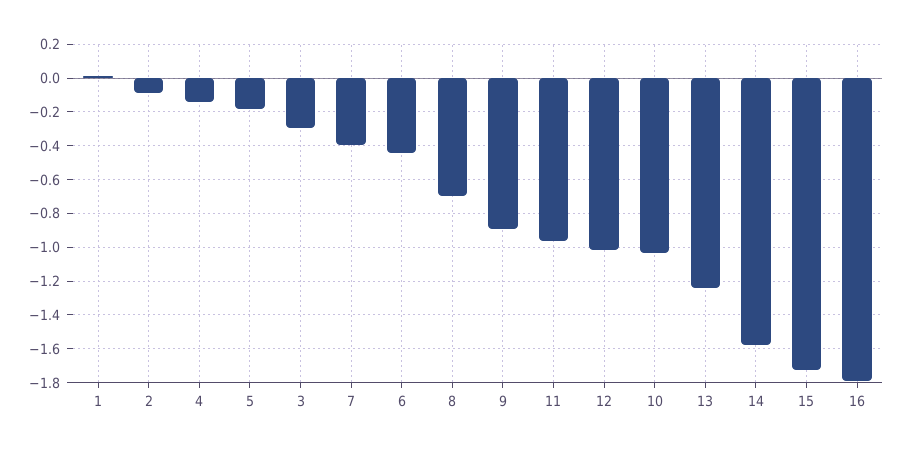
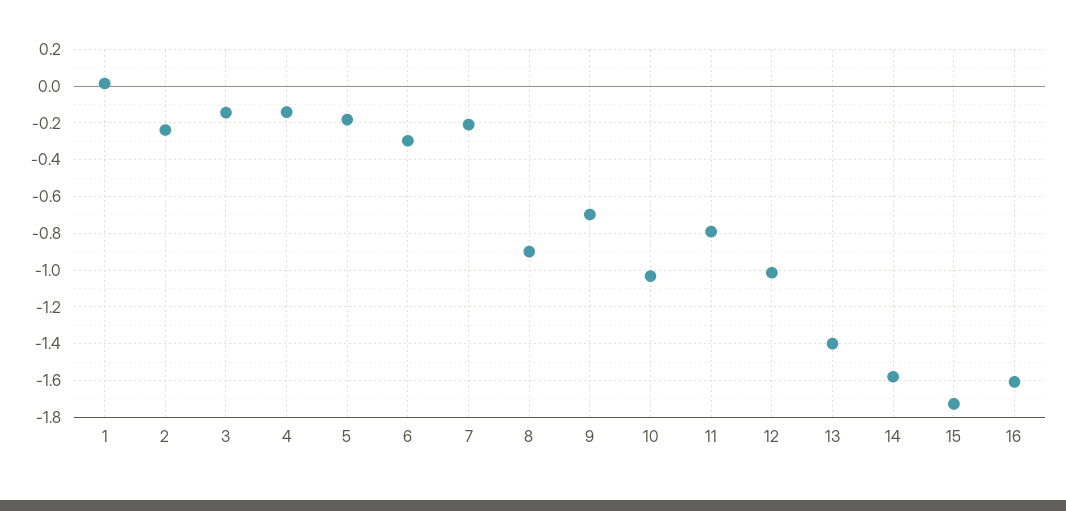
  {
    "1": 0,
-   "2": -0.1,
+   "2": -0.25,
    "4": -0.15,
    "5": -0.2,
-   "3": -0.3,
+   "3": -0.15,
-   "7": -0.4,
+   "7": -0.2,
-   "6": -0.45,
+   "6": -0.3,
-   "8": -0.7,
+   "8": -0.9,
-   "9": -0.9,
+   "9": -0.7,
-   "11": -0.95,
+   "11": -0.8,
    "12": -1,
    "10": -1.05,
-   "13": -1.25,
+   "13": -1.4,
    "14": -1.6,
    "15": -1.75,
-   "16": -1.8
+   "16": -1.6
  }

